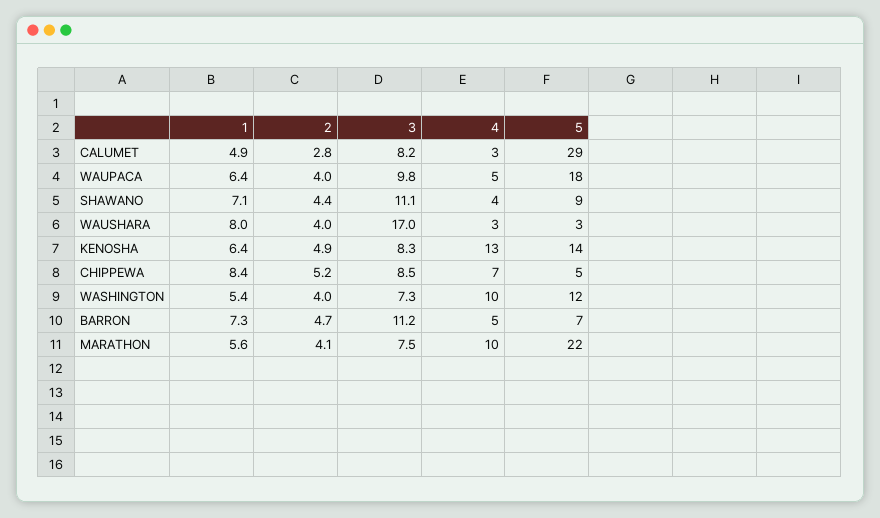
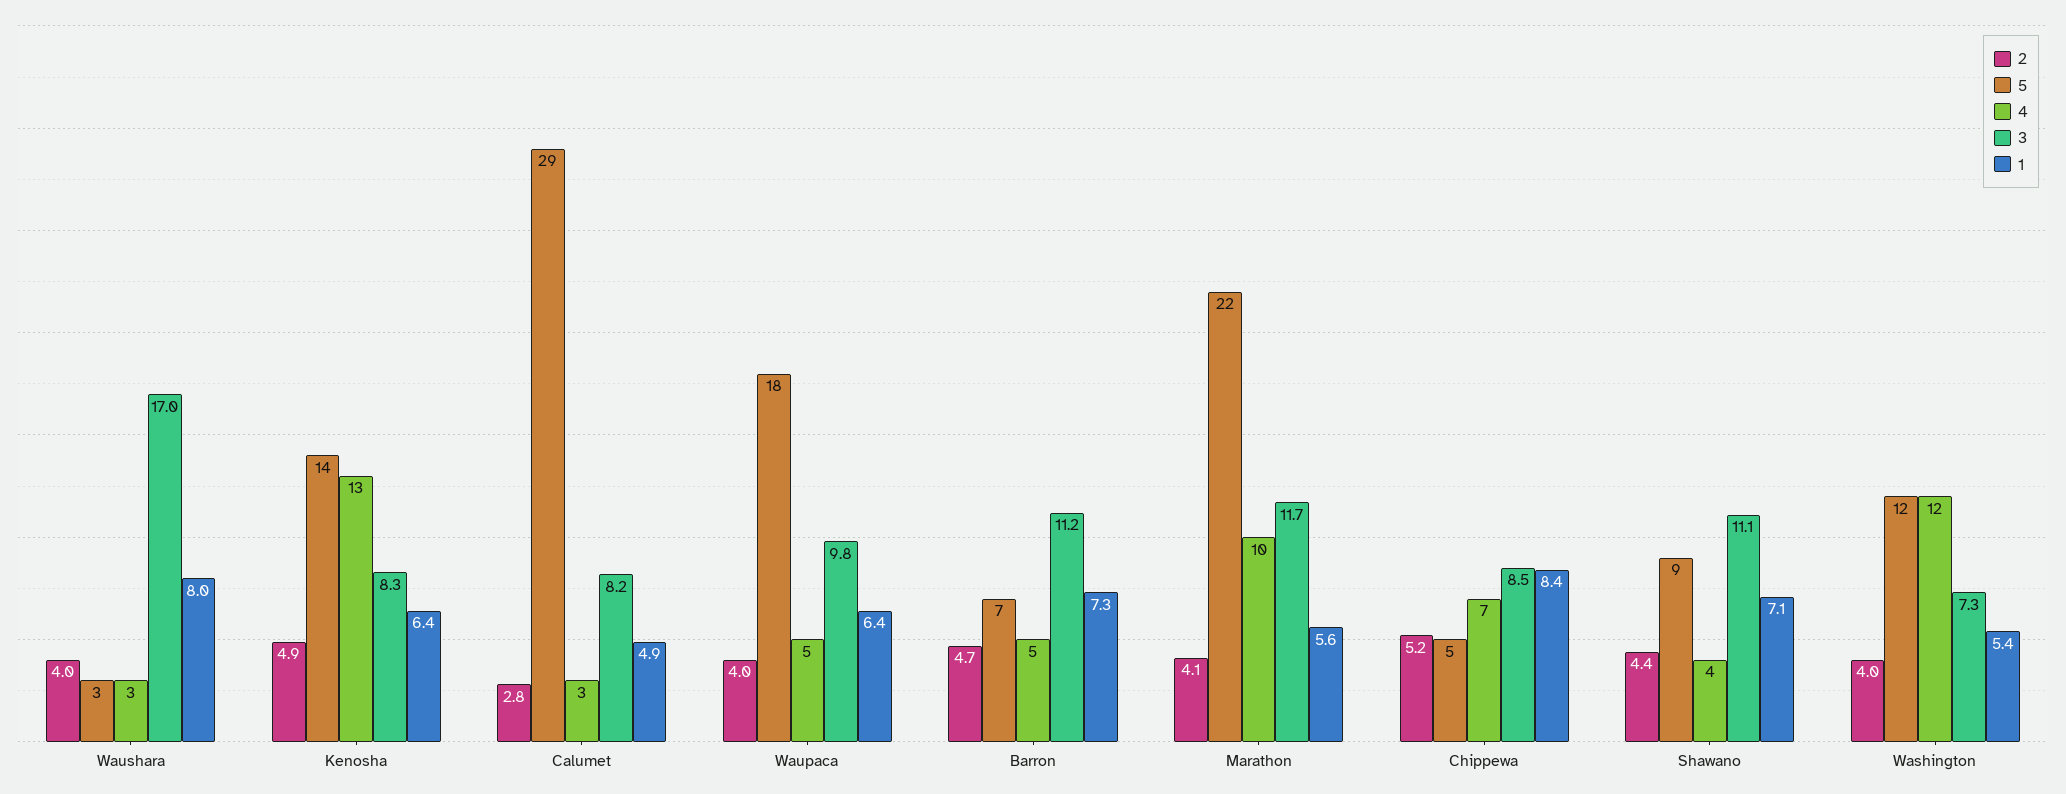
  {
    "1": {
      "CALUMET": 4.9,
      "WAUPACA": 6.4,
      "SHAWANO": 7.1,
      "WAUSHARA": 8,
      "KENOSHA": 6.4,
      "CHIPPEWA": 8.4,
      "WASHINGTON": 5.4,
      "BARRON": 7.3,
      "MARATHON": 5.6
    },
    "2": {
      "CALUMET": 2.8,
      "WAUPACA": 4,
      "SHAWANO": 4.4,
      "WAUSHARA": 4,
      "KENOSHA": 4.9,
      "CHIPPEWA": 5.2,
      "WASHINGTON": 4,
      "BARRON": 4.7,
      "MARATHON": 4.1
    },
    "3": {
      "CALUMET": 8.2,
      "WAUPACA": 9.8,
      "SHAWANO": 11.1,
      "WAUSHARA": 17,
      "KENOSHA": 8.3,
      "CHIPPEWA": 8.5,
      "WASHINGTON": 7.3,
      "BARRON": 11.2,
-     "MARATHON": 7.5
+     "MARATHON": 11.7
    },
    "4": {
      "CALUMET": 3,
      "WAUPACA": 5,
      "SHAWANO": 4,
      "WAUSHARA": 3,
      "KENOSHA": 13,
      "CHIPPEWA": 7,
-     "WASHINGTON": 10,
+     "WASHINGTON": 12,
      "BARRON": 5,
      "MARATHON": 10
    },
    "5": {
      "CALUMET": 29,
      "WAUPACA": 18,
      "SHAWANO": 9,
      "WAUSHARA": 3,
      "KENOSHA": 14,
      "CHIPPEWA": 5,
      "WASHINGTON": 12,
      "BARRON": 7,
      "MARATHON": 22
    }
  }

